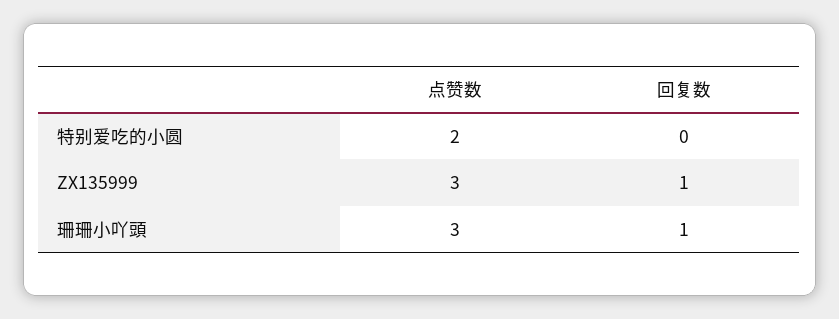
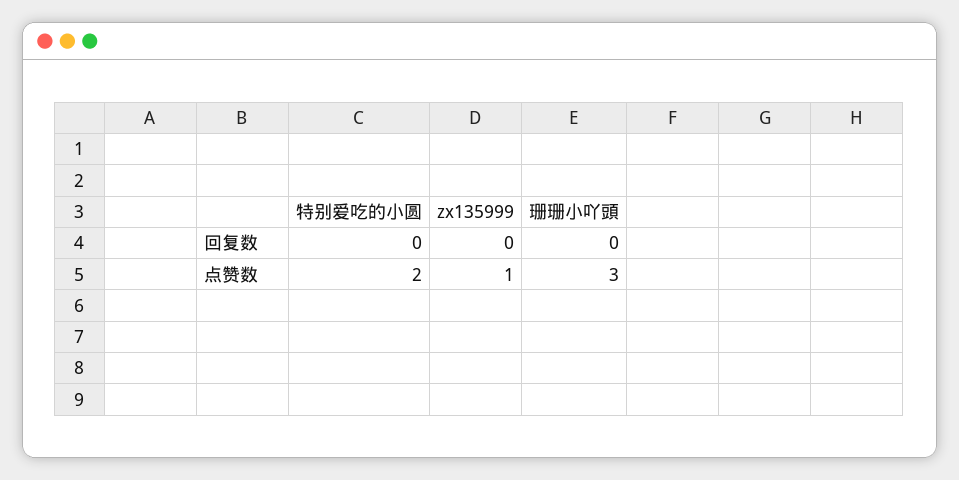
  {
    "点赞数": {
      "特别爱吃的小圆": 2,
-     "ZX135999": 3,
+     "ZX135999": 1,
      "珊珊小吖頭": 3
    },
    "回复数": {
      "特别爱吃的小圆": 0,
-     "ZX135999": 1,
+     "ZX135999": 0,
-     "珊珊小吖頭": 1
+     "珊珊小吖頭": 0
    }
  }

